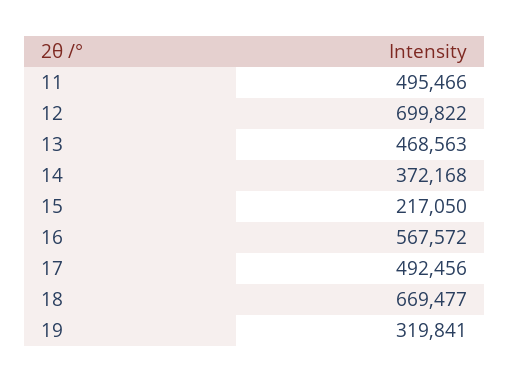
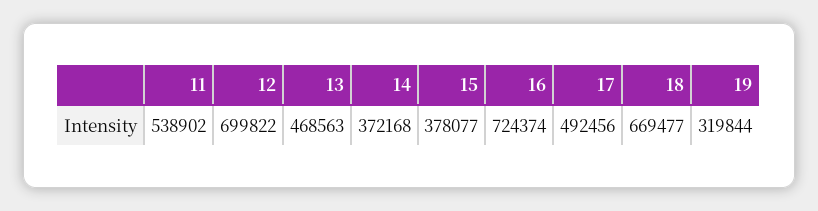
  {
-   "11": 495466,
+   "11": 538902,
    "12": 699822,
    "13": 468563,
    "14": 372168,
-   "15": 217050,
+   "15": 378077,
-   "16": 567572,
+   "16": 724374,
    "17": 492456,
    "18": 669477,
-   "19": 319841
+   "19": 319844
  }

